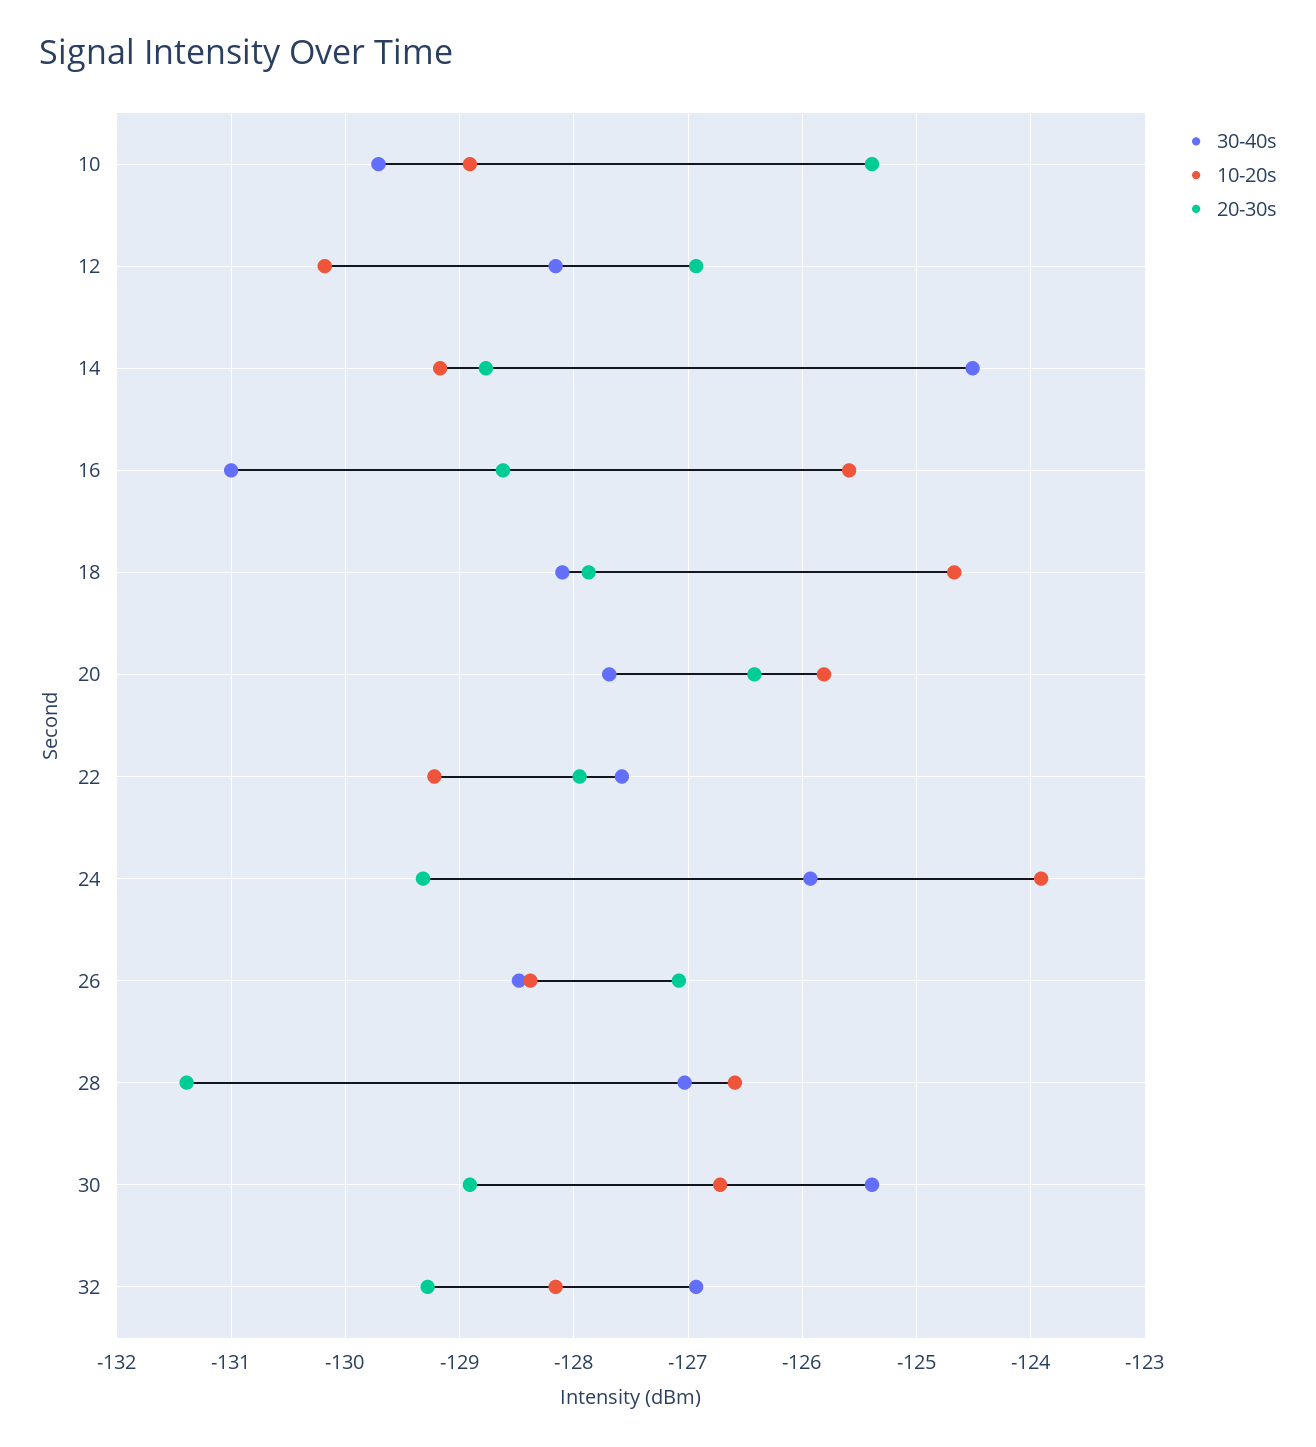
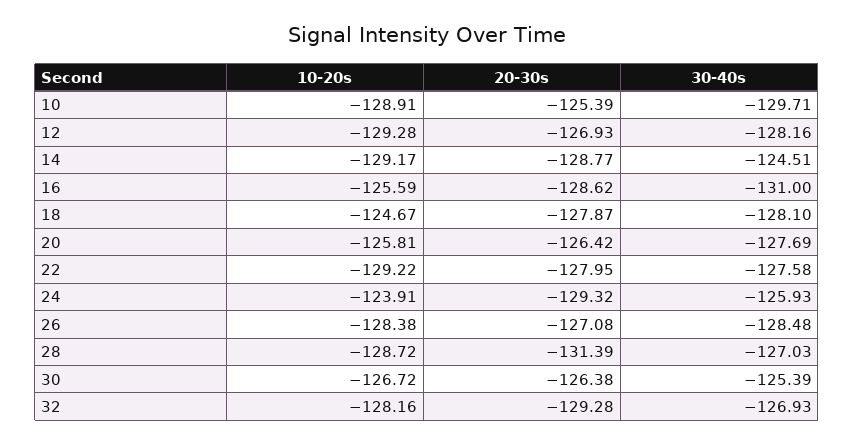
  {
    "30-40s": {
      "10": -129.71,
      "12": -128.16,
      "14": -124.51,
      "16": -131,
      "18": -128.1,
      "20": -127.69,
      "22": -127.58,
      "24": -125.93,
      "26": -128.48,
      "28": -127.03,
      "30": -125.39,
      "32": -126.93
    },
    "10-20s": {
      "10": -128.91,
-     "12": -130.2,
+     "12": -129.28,
      "14": -129.17,
      "16": -125.59,
      "18": -124.67,
      "20": -125.81,
      "22": -129.22,
      "24": -123.91,
      "26": -128.38,
-     "28": -126.6,
+     "28": -128.72,
      "30": -126.72,
      "32": -128.16
    },
    "20-30s": {
      "10": -125.39,
      "12": -126.93,
      "14": -128.77,
      "16": -128.62,
      "18": -127.87,
      "20": -126.42,
      "22": -127.95,
      "24": -129.32,
      "26": -127.08,
      "28": -131.39,
-     "30": -128.9,
+     "30": -126.38,
      "32": -129.28
    }
  }

